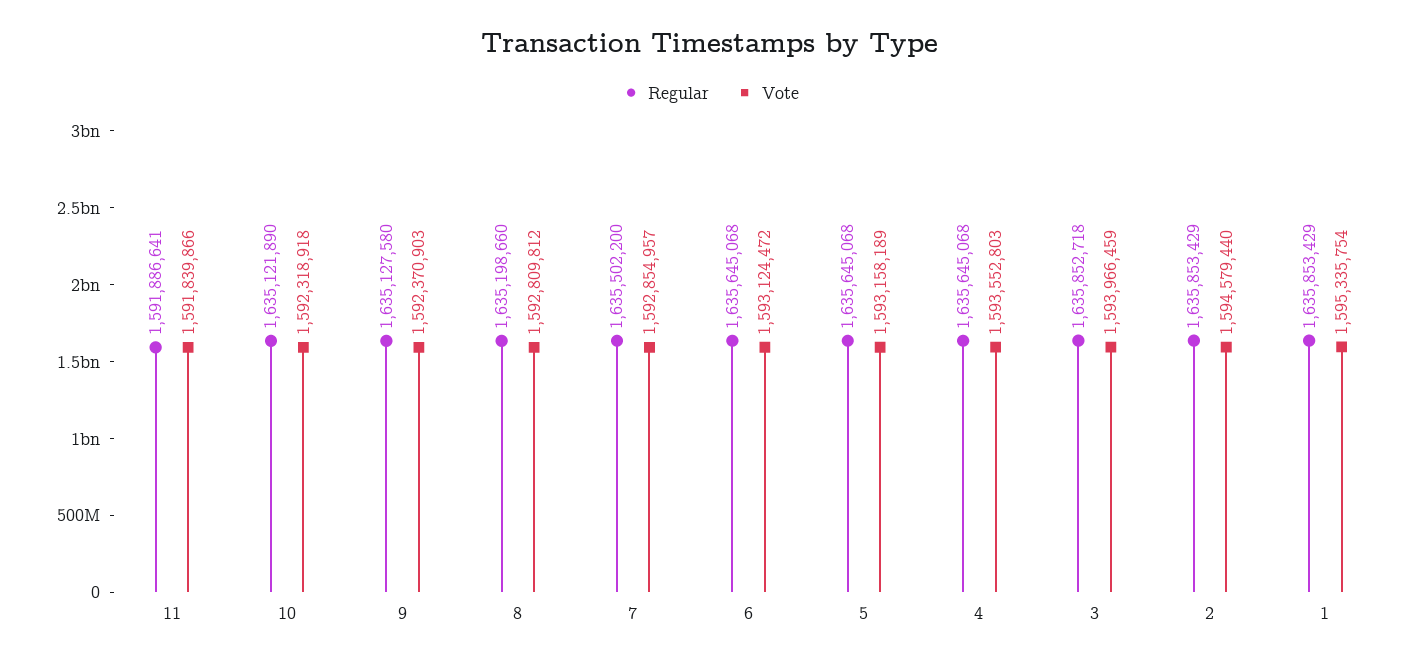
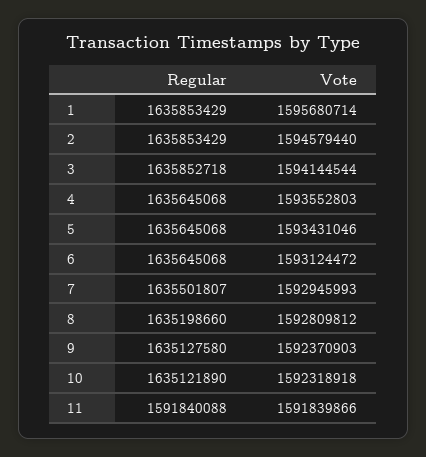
  {
    "Regular": {
-     "11": 1591886641,
+     "11": 1591840088,
      "10": 1635121890,
      "9": 1635127580,
      "8": 1635198660,
-     "7": 1635502200,
+     "7": 1635501807,
      "6": 1635645068,
      "5": 1635645068,
      "4": 1635645068,
      "3": 1635852718,
      "2": 1635853429,
      "1": 1635853429
    },
    "Vote": {
      "11": 1591839866,
      "10": 1592318918,
      "9": 1592370903,
      "8": 1592809812,
-     "7": 1592854957,
+     "7": 1592945993,
      "6": 1593124472,
-     "5": 1593158189,
+     "5": 1593431046,
      "4": 1593552803,
-     "3": 1593966459,
+     "3": 1594144544,
      "2": 1594579440,
-     "1": 1595335754
+     "1": 1595680714
    }
  }

